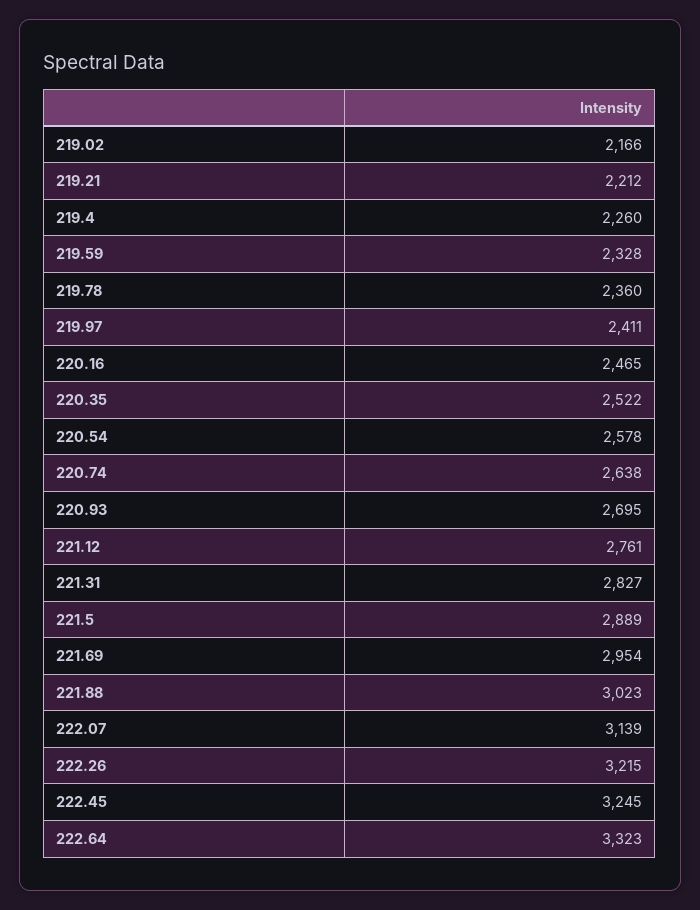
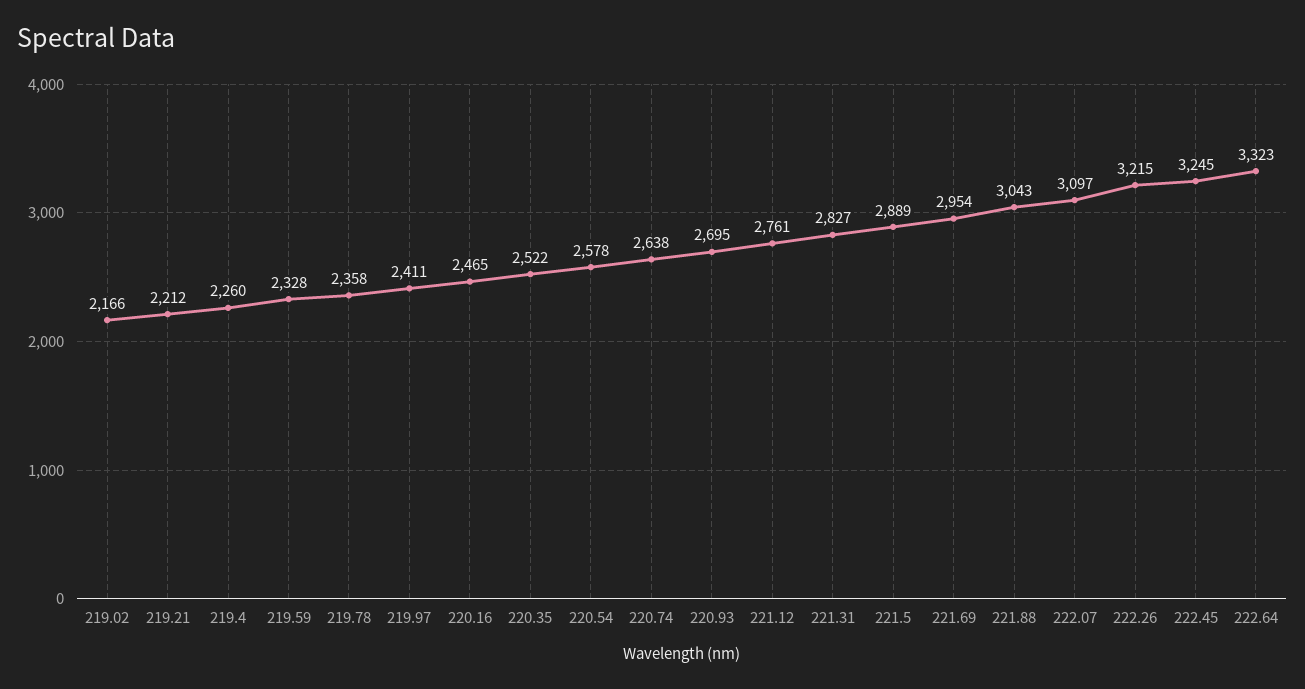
  {
    "219.02": 2166,
    "219.21": 2212,
    "219.4": 2260,
    "219.59": 2328,
-   "219.78": 2360,
+   "219.78": 2358,
    "219.97": 2411,
    "220.16": 2465,
    "220.35": 2522,
    "220.54": 2578,
    "220.74": 2638,
    "220.93": 2695,
    "221.12": 2761,
    "221.31": 2827,
    "221.5": 2889,
    "221.69": 2954,
-   "221.88": 3023,
+   "221.88": 3043,
-   "222.07": 3139,
+   "222.07": 3097,
    "222.26": 3215,
    "222.45": 3245,
    "222.64": 3323
  }

